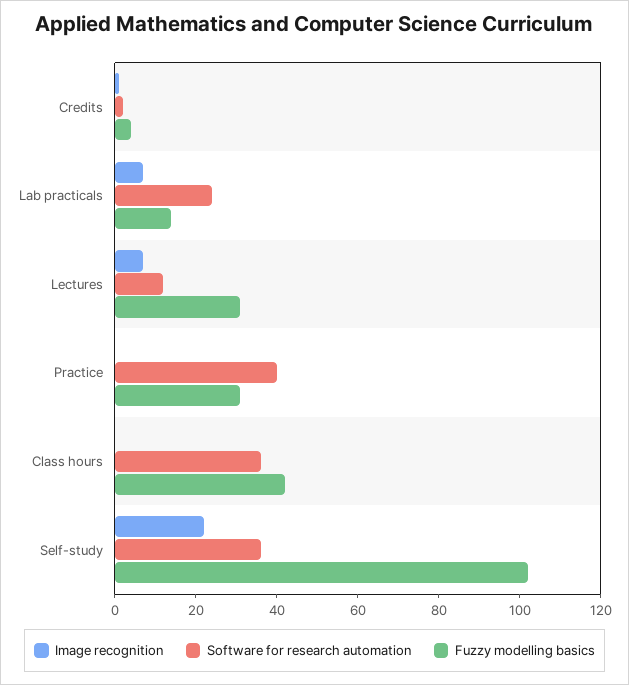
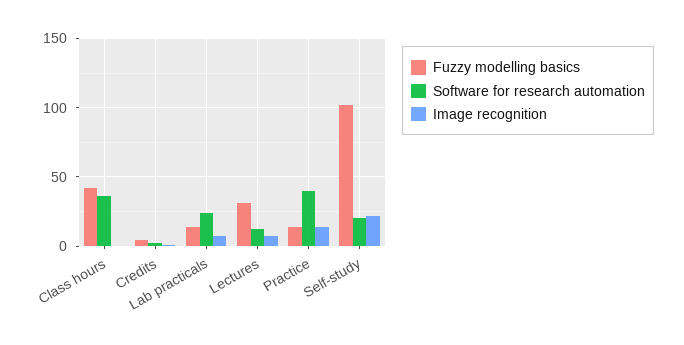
  {
    "Image recognition": {
      "Credits": 0,
      "Lab practicals": 5,
      "Lectures": 5,
-     "Practice": 0,
+     "Practice": 15,
      "Class hours": 0,
      "Self-study": 20
    },
    "Software for research automation": {
      "Credits": 0,
      "Lab practicals": 25,
      "Lectures": 10,
      "Practice": 40,
      "Class hours": 35,
-     "Self-study": 35
+     "Self-study": 20
    },
    "Fuzzy modelling basics": {
      "Credits": 5,
      "Lab practicals": 15,
      "Lectures": 30,
-     "Practice": 30,
+     "Practice": 15,
      "Class hours": 40,
      "Self-study": 100
    }
  }

